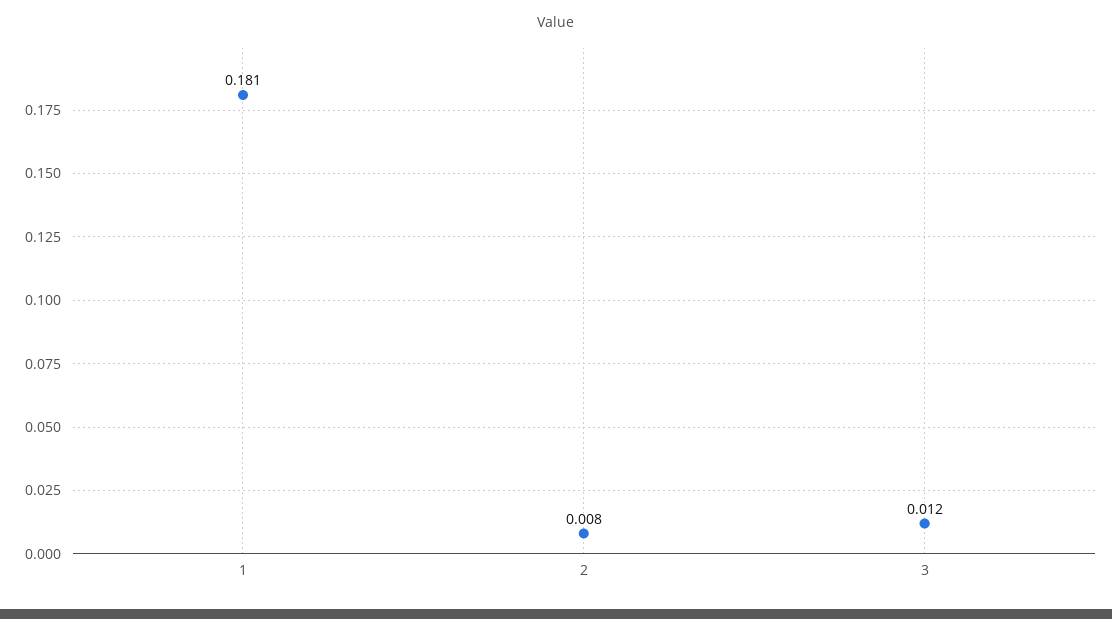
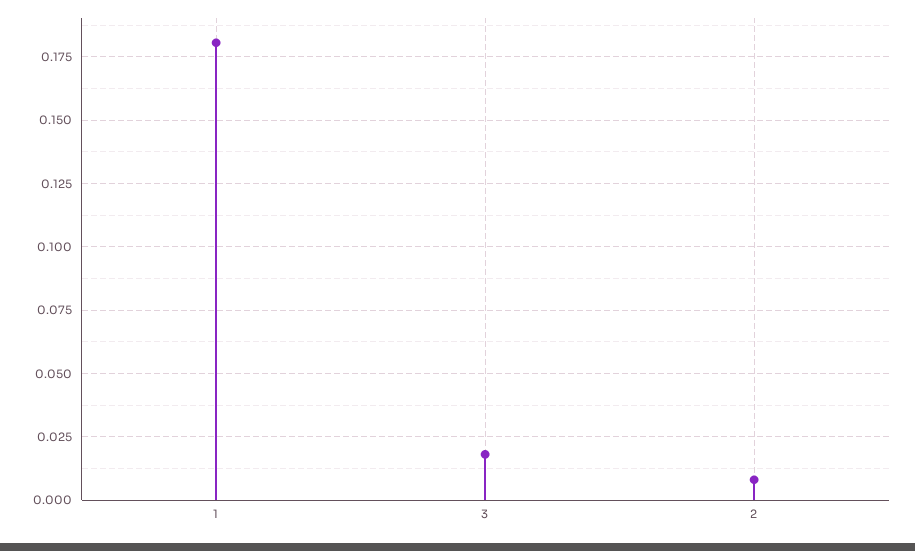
  {
    "1": 0.181,
    "2": 0.008,
-   "3": 0.012
+   "3": 0.0175
  }

